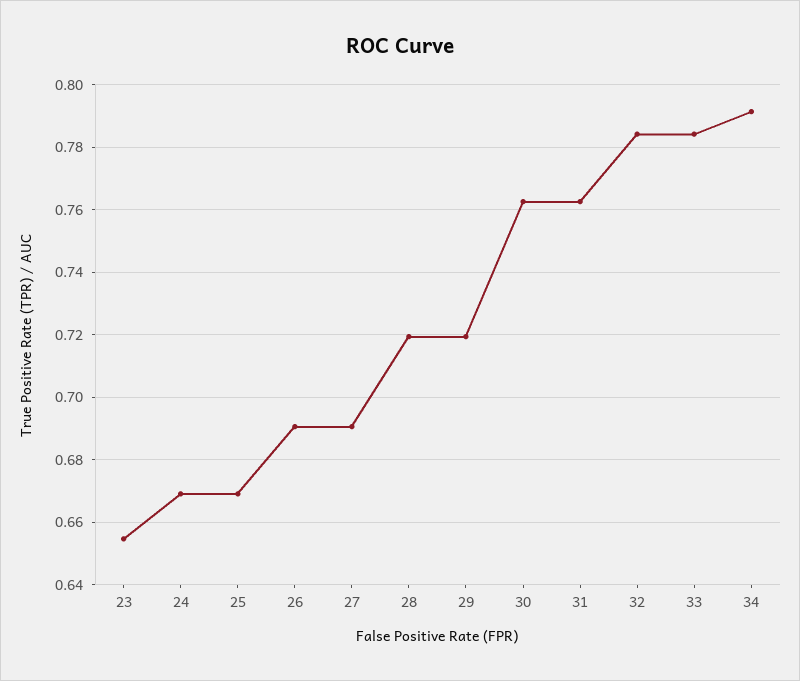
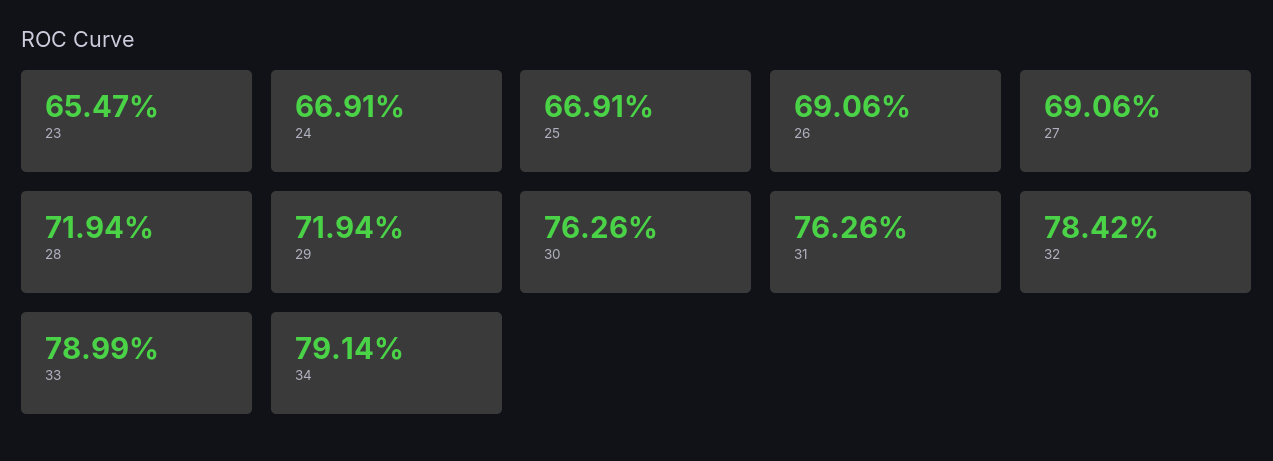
  {
    "23": 0.6547,
    "24": 0.6691,
    "25": 0.6691,
    "26": 0.6906,
    "27": 0.6906,
    "28": 0.7194,
    "29": 0.7194,
    "30": 0.7626,
    "31": 0.7626,
    "32": 0.7842,
-   "33": 0.784,
+   "33": 0.7899,
    "34": 0.7914
  }

